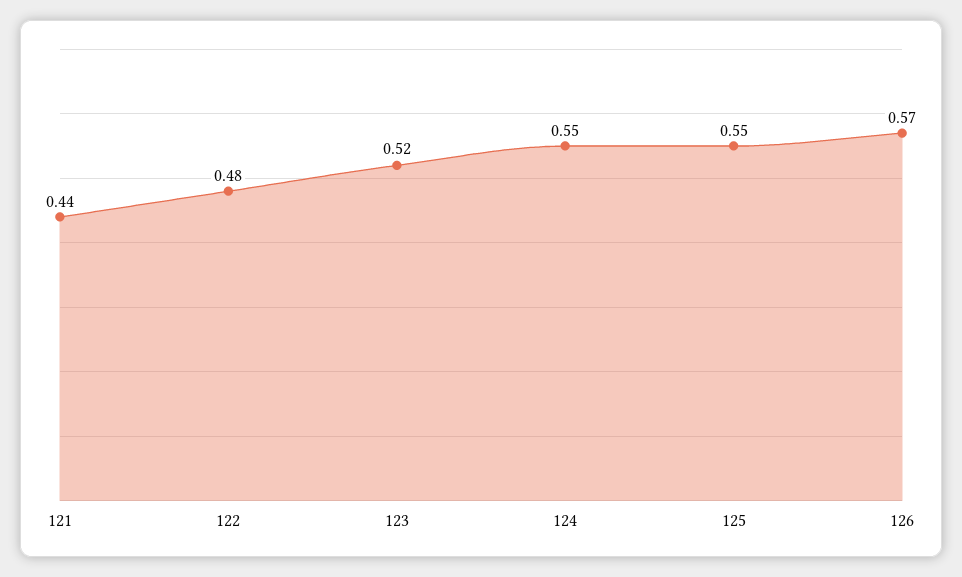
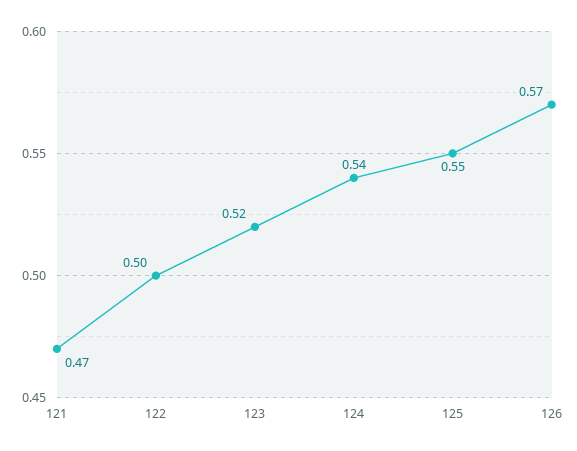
  {
-   "121": 0.44,
+   "121": 0.47,
-   "122": 0.48,
+   "122": 0.5,
    "123": 0.52,
-   "124": 0.55,
+   "124": 0.54,
    "125": 0.55,
    "126": 0.57
  }

